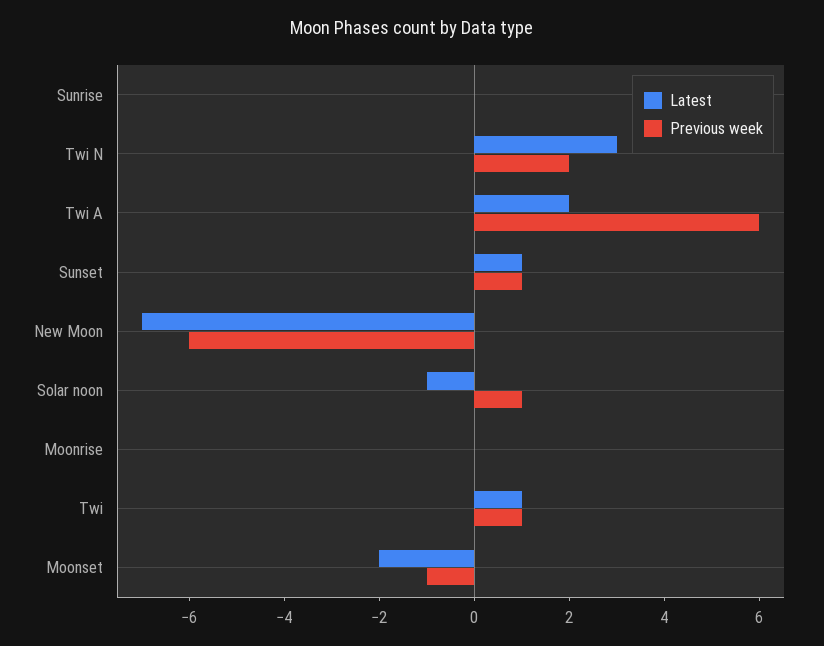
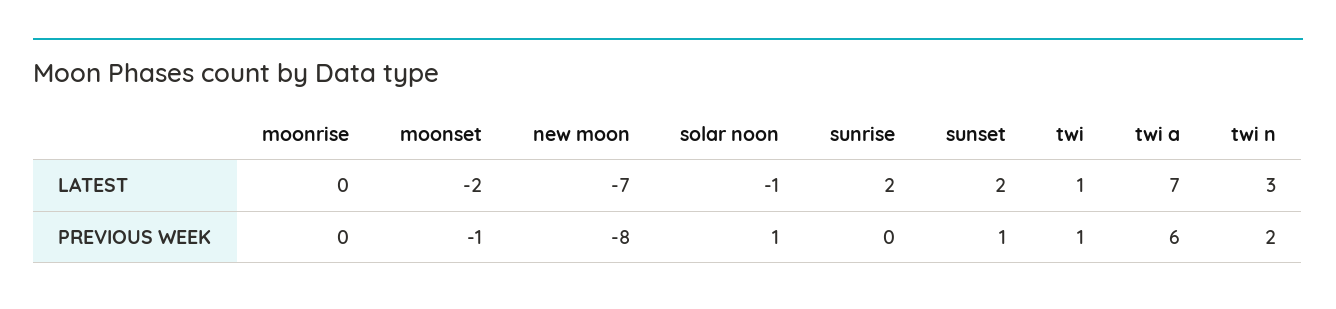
  {
    "Latest": {
-     "Sunrise": 0,
+     "Sunrise": 2,
      "Twi N": 3,
-     "Twi A": 2,
+     "Twi A": 7,
-     "Sunset": 1,
+     "Sunset": 2,
      "New Moon": -7,
      "Solar noon": -1,
      "Moonrise": 0,
      "Twi": 1,
      "Moonset": -2
    },
    "Previous week": {
      "Sunrise": 0,
      "Twi N": 2,
      "Twi A": 6,
      "Sunset": 1,
-     "New Moon": -6,
+     "New Moon": -8,
      "Solar noon": 1,
      "Moonrise": 0,
      "Twi": 1,
      "Moonset": -1
    }
  }

